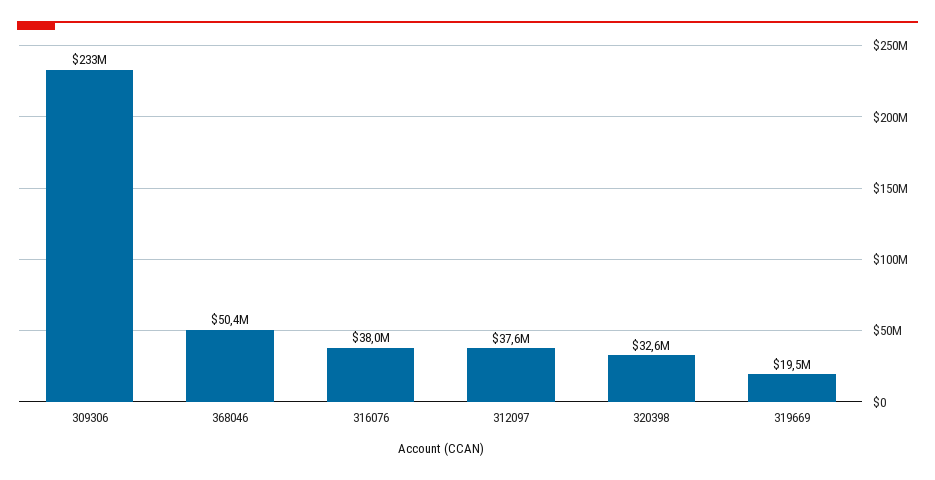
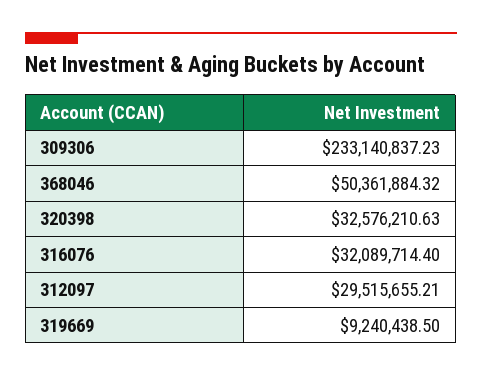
  {
    "309306": 233140837.23,
    "368046": 50361884.32,
-   "316076": 38000000,
+   "316076": 32089714.4,
-   "312097": 37600000,
+   "312097": 29515655.21,
    "320398": 32576210.63,
-   "319669": 19500000
+   "319669": 9240438.5
  }

